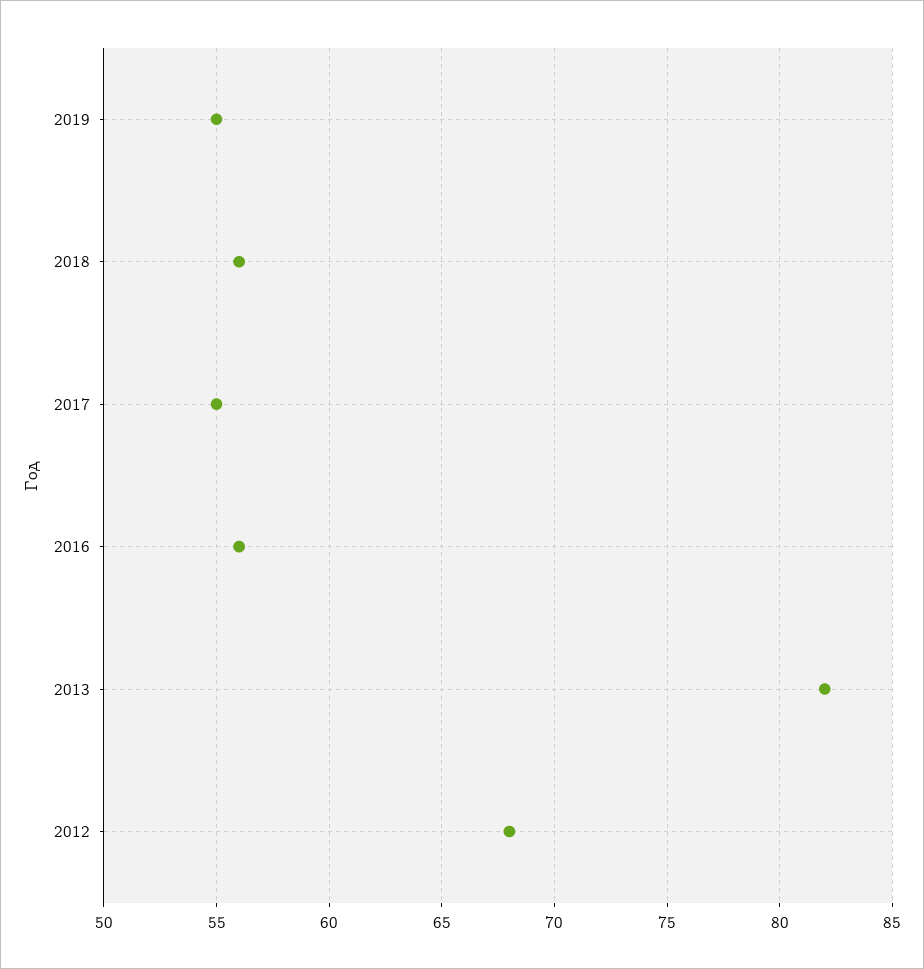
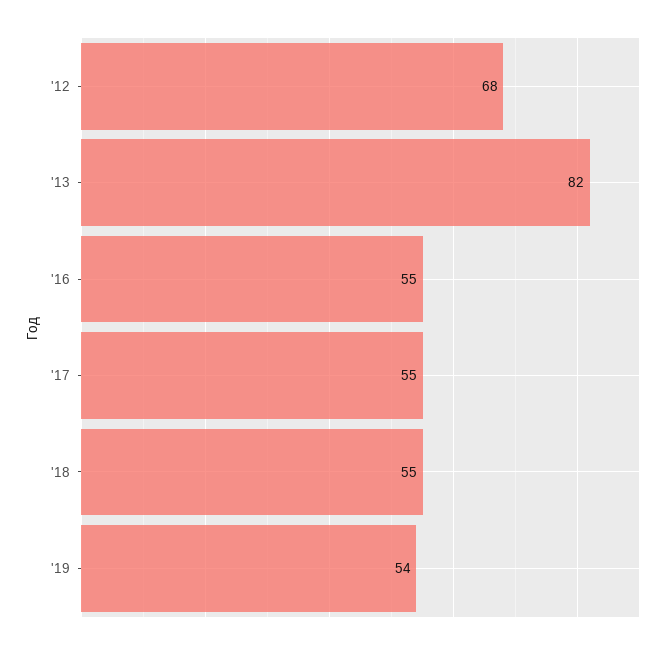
  {
-   "2019": 55,
+   "2019": 54,
-   "2018": 56,
+   "2018": 55,
    "2017": 55,
-   "2016": 56,
+   "2016": 55,
    "2013": 82,
    "2012": 68
  }

